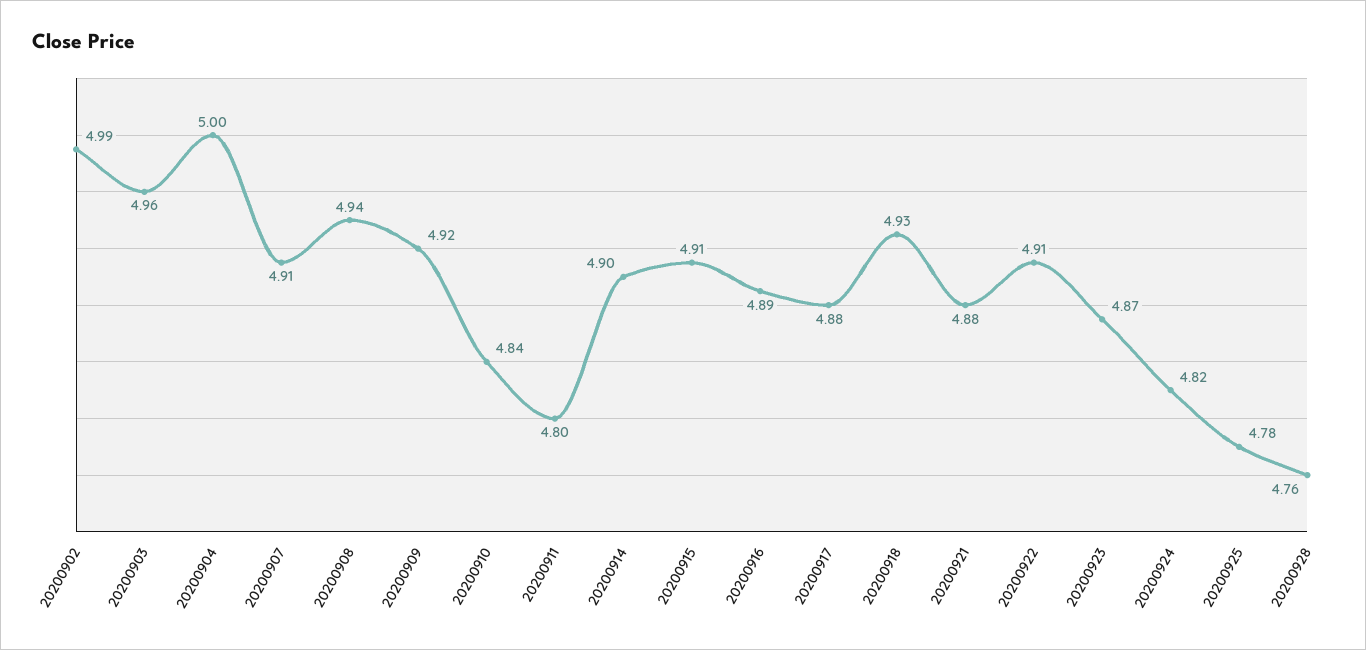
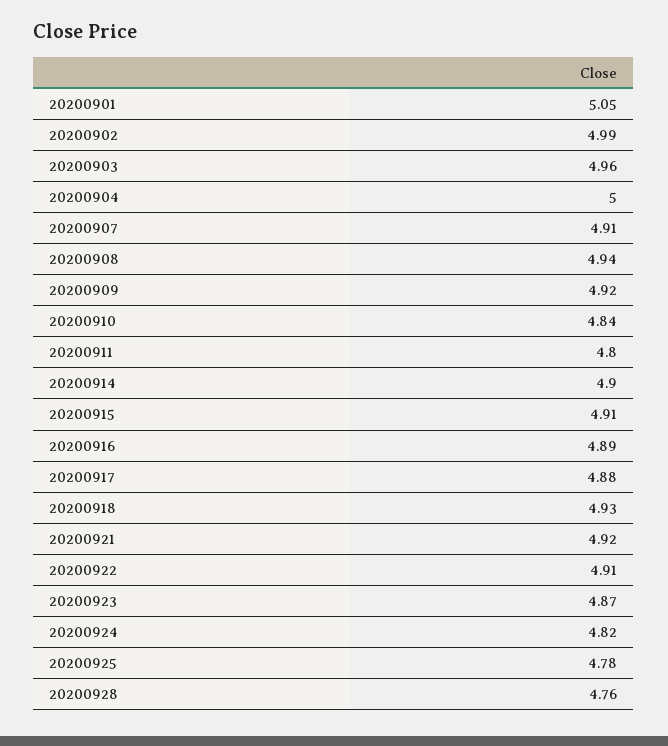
  {
    "20200902": 4.99,
    "20200903": 4.96,
    "20200904": 5,
    "20200907": 4.91,
    "20200908": 4.94,
    "20200909": 4.92,
    "20200910": 4.84,
    "20200911": 4.8,
    "20200914": 4.9,
    "20200915": 4.91,
    "20200916": 4.89,
    "20200917": 4.88,
    "20200918": 4.93,
-   "20200921": 4.88,
+   "20200921": 4.92,
    "20200922": 4.91,
    "20200923": 4.87,
    "20200924": 4.82,
    "20200925": 4.78,
-   "20200928": 4.76
+   "20200928": 4.76,
+   "20200901": 5.05
  }

